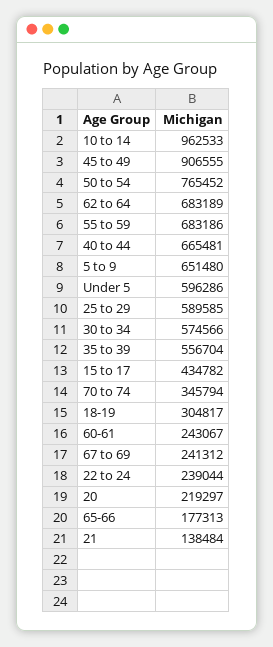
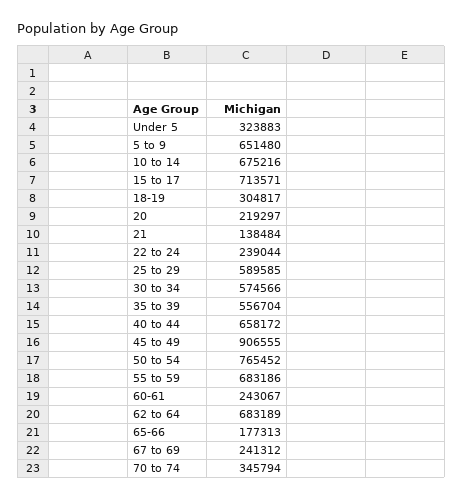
  {
-   "10 to 14": 962533,
+   "10 to 14": 675216,
    "45 to 49": 906555,
    "50 to 54": 765452,
    "62 to 64": 683189,
    "55 to 59": 683186,
-   "40 to 44": 665481,
+   "40 to 44": 658172,
    "5 to 9": 651480,
-   "Under 5": 596286,
+   "Under 5": 323883,
    "25 to 29": 589585,
    "30 to 34": 574566,
    "35 to 39": 556704,
-   "15 to 17": 434782,
+   "15 to 17": 713571,
    "70 to 74": 345794,
    "18-19": 304817,
    "60-61": 243067,
    "67 to 69": 241312,
    "22 to 24": 239044,
    "20": 219297,
    "65-66": 177313,
    "21": 138484
  }

